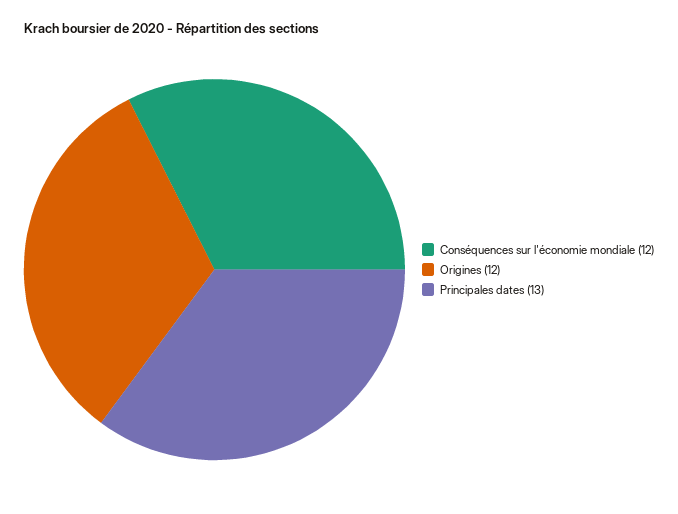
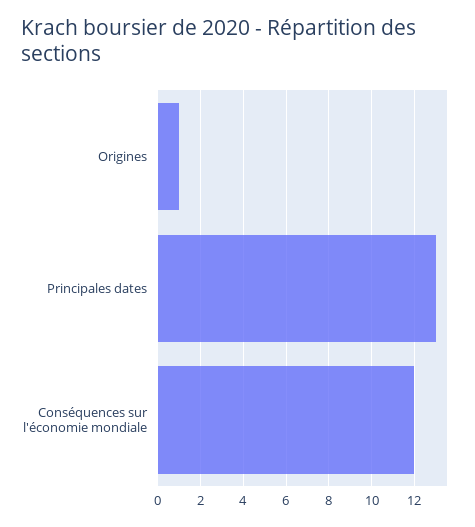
  {
    "Conséquences sur l'économie mondiale": 12,
-   "Origines": 12,
+   "Origines": 1,
    "Principales dates": 13
  }

